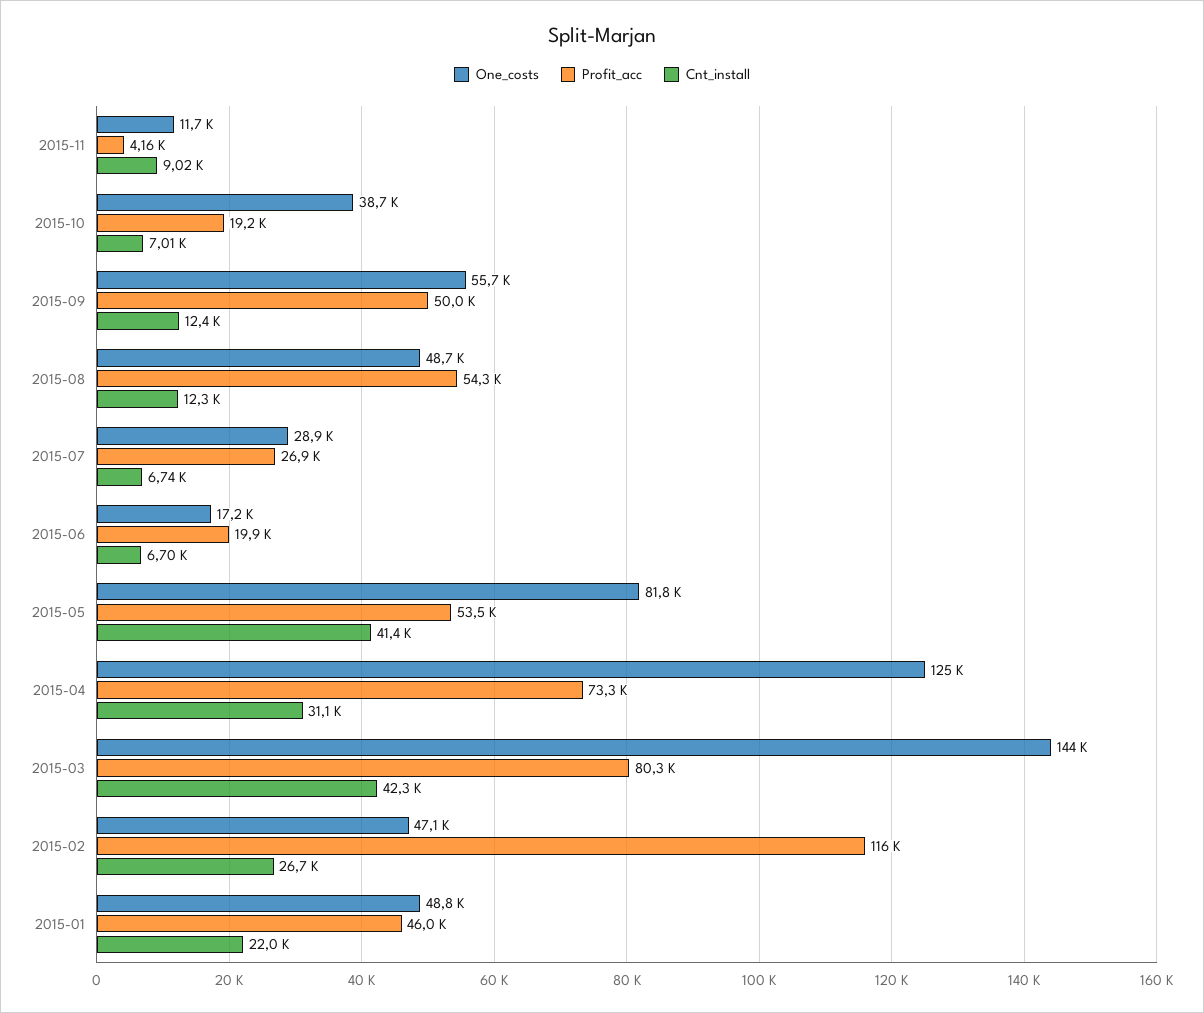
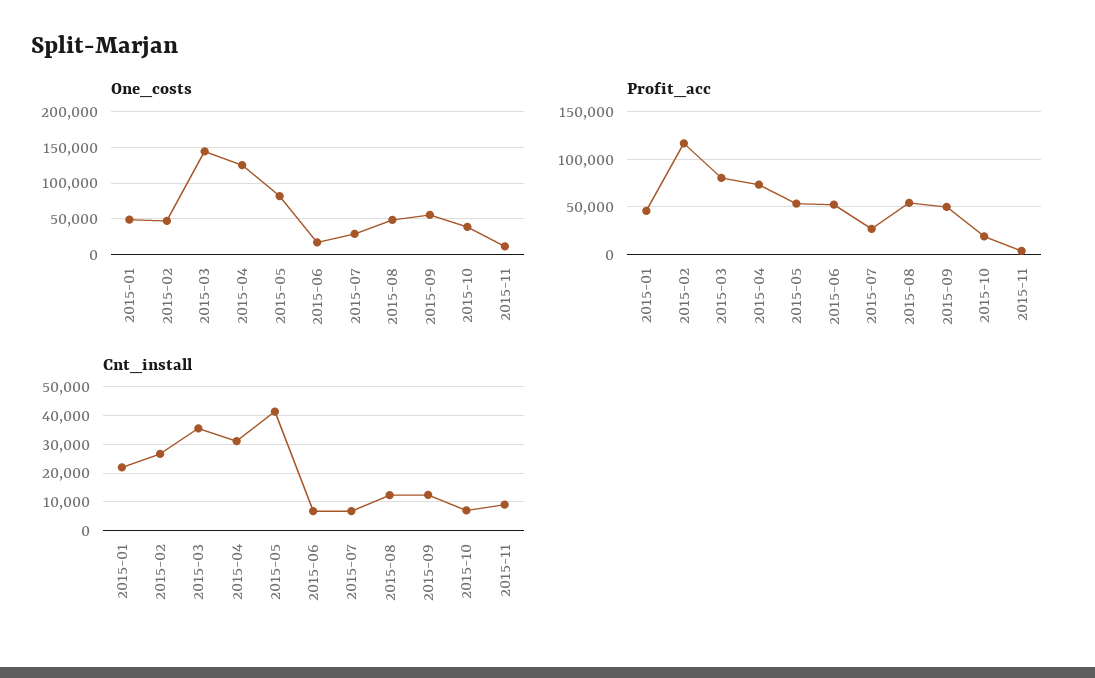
  {
    "One_costs": {
      "2015-11": 11700,
      "2015-10": 38700,
      "2015-09": 55700,
      "2015-08": 48700,
      "2015-07": 28900,
      "2015-06": 17200,
      "2015-05": 81800,
      "2015-04": 125000,
      "2015-03": 144000,
      "2015-02": 47100,
      "2015-01": 48800
    },
    "Profit_acc": {
      "2015-11": 4160,
      "2015-10": 19200,
      "2015-09": 50000,
      "2015-08": 54300,
      "2015-07": 26900,
-     "2015-06": 19900,
+     "2015-06": 50000,
      "2015-05": 53500,
      "2015-04": 73300,
      "2015-03": 80300,
      "2015-02": 116000,
      "2015-01": 46000
    },
    "Cnt_install": {
      "2015-11": 9020,
      "2015-10": 7010,
      "2015-09": 12400,
      "2015-08": 12300,
      "2015-07": 6740,
      "2015-06": 6700,
      "2015-05": 41400,
      "2015-04": 31100,
-     "2015-03": 42300,
+     "2015-03": 35000,
      "2015-02": 26700,
      "2015-01": 22000
    }
  }

